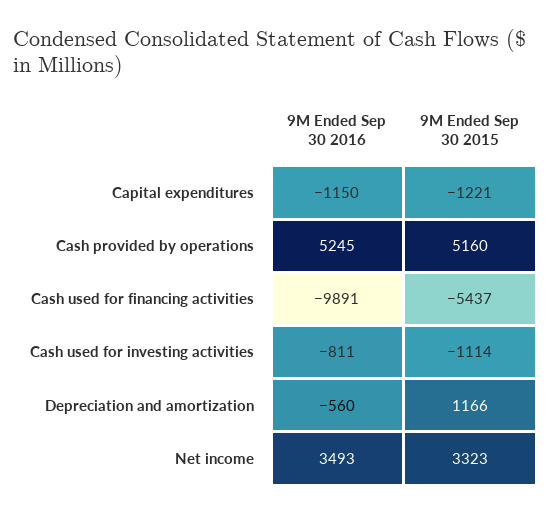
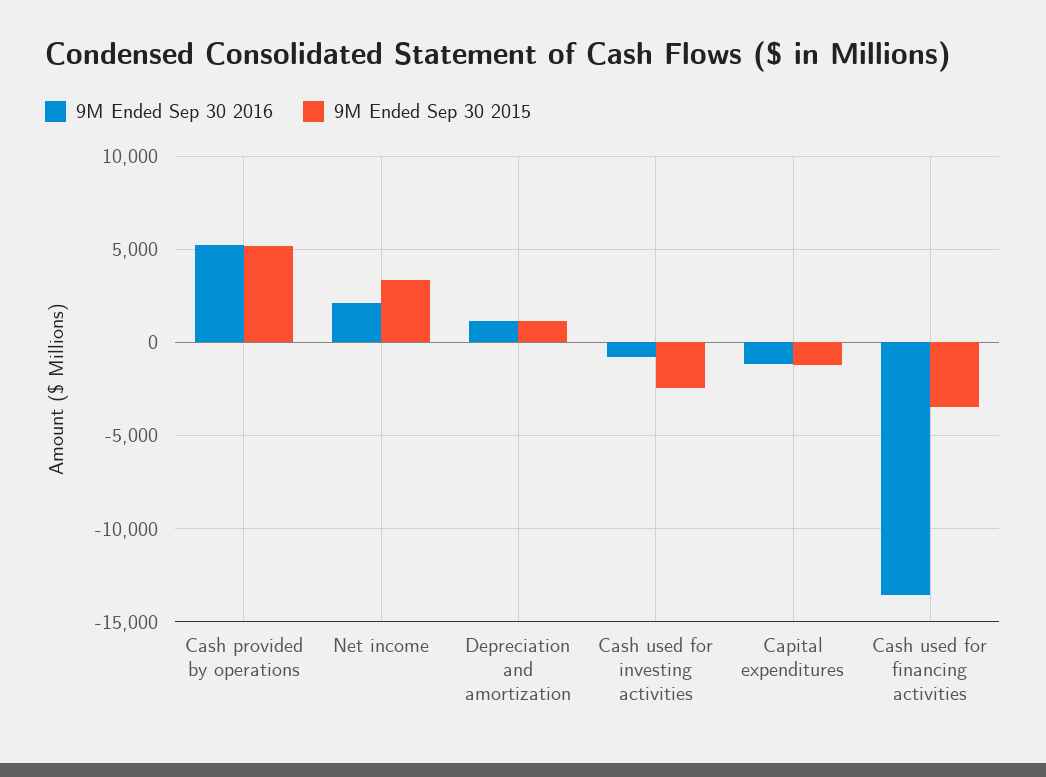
  {
    "9M Ended Sep 30 2016": {
      "Capital expenditures": -1150,
      "Cash provided by operations": 5245,
-     "Cash used for financing activities": -9891,
+     "Cash used for financing activities": -13500,
      "Cash used for investing activities": -811,
-     "Depreciation and amortization": -560,
+     "Depreciation and amortization": 1000,
-     "Net income": 3493
+     "Net income": 2000
    },
    "9M Ended Sep 30 2015": {
      "Capital expenditures": -1221,
      "Cash provided by operations": 5160,
-     "Cash used for financing activities": -5437,
+     "Cash used for financing activities": -3500,
-     "Cash used for investing activities": -1114,
+     "Cash used for investing activities": -2500,
      "Depreciation and amortization": 1166,
      "Net income": 3323
    }
  }

